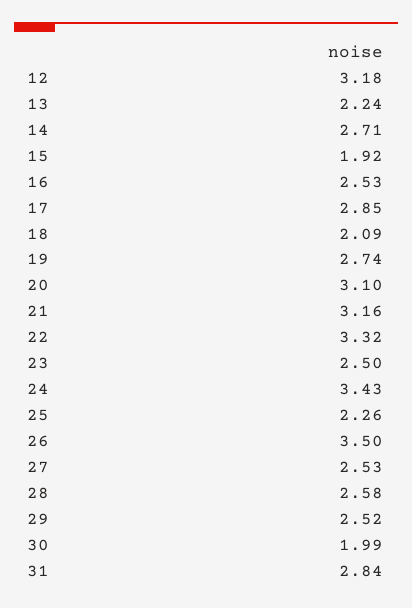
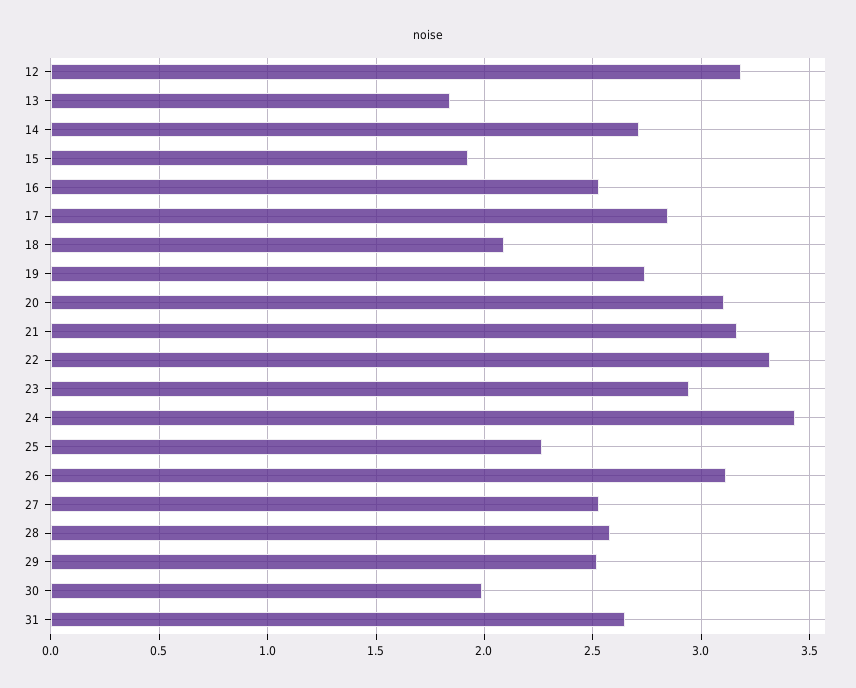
  {
    "12": 3.18,
-   "13": 2.24,
+   "13": 1.85,
    "14": 2.71,
    "15": 1.92,
    "16": 2.53,
    "17": 2.85,
    "18": 2.09,
    "19": 2.74,
    "20": 3.1,
    "21": 3.16,
    "22": 3.32,
-   "23": 2.5,
+   "23": 2.95,
    "24": 3.43,
    "25": 2.26,
-   "26": 3.5,
+   "26": 3.1,
    "27": 2.53,
    "28": 2.58,
    "29": 2.52,
    "30": 1.99,
-   "31": 2.84
+   "31": 2.65
  }

